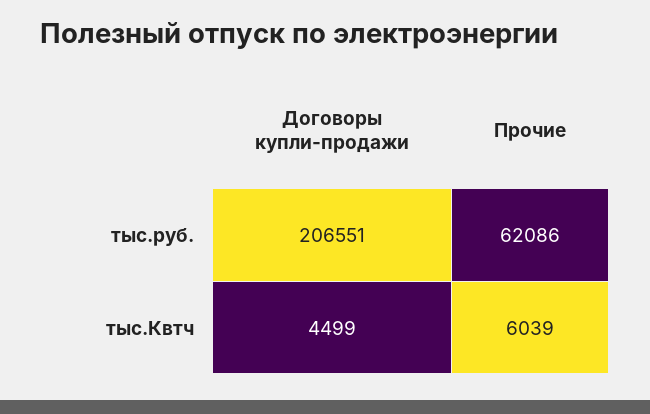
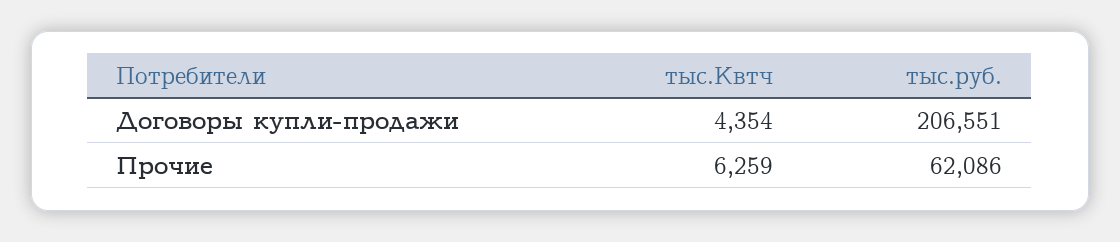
  {
    "Договоры купли-продажи": {
      "тыс.руб.": 206551,
-     "тыс.Квтч": 4499
+     "тыс.Квтч": 4354
    },
    "Прочие": {
      "тыс.руб.": 62086,
-     "тыс.Квтч": 6039
+     "тыс.Квтч": 6259
    }
  }

